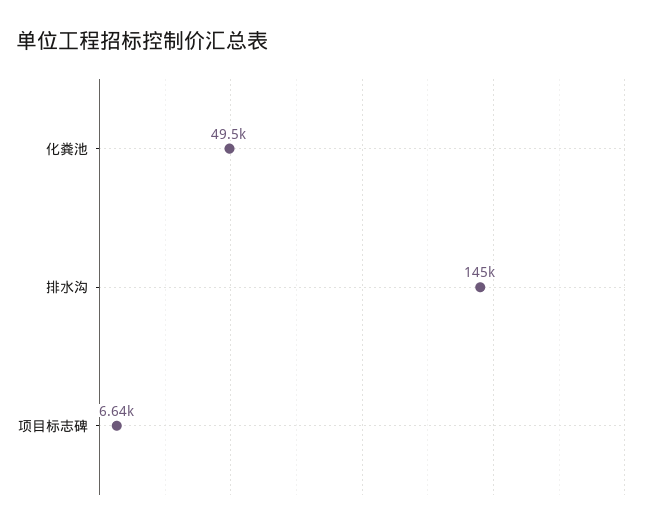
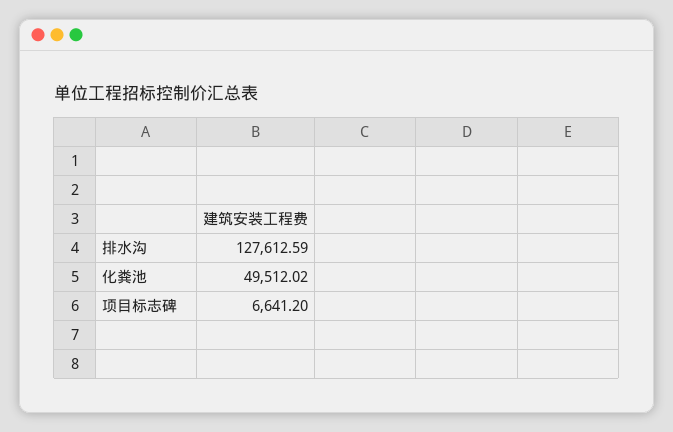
  {
    "化粪池": 49512.02,
-   "排水沟": 145000,
+   "排水沟": 127612.59,
    "项目标志碑": 6641.2
  }

